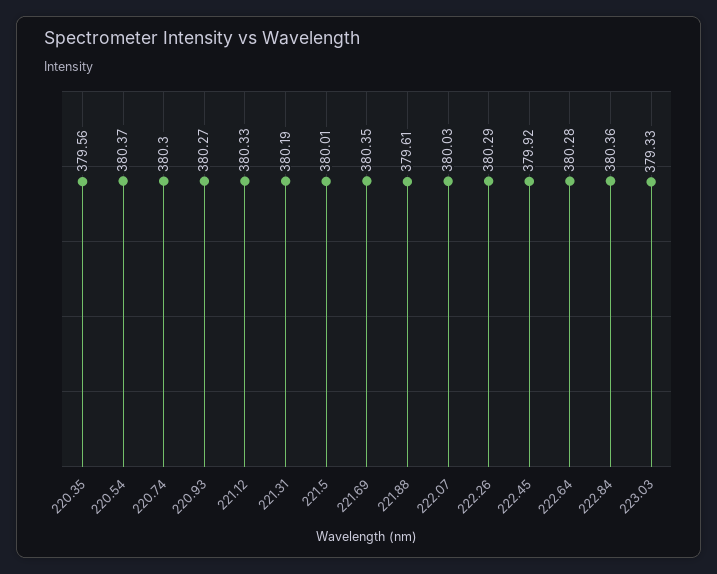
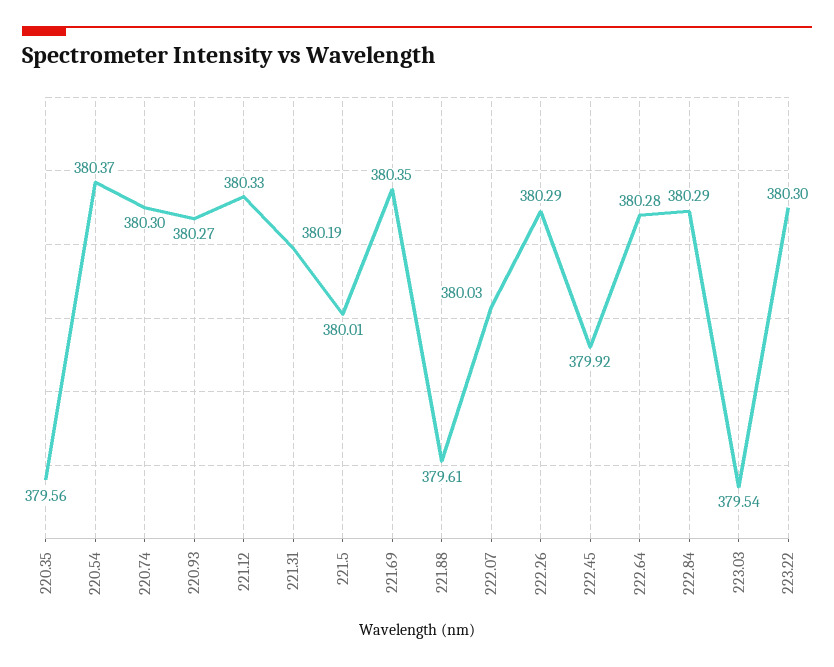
  {
    "220.35": 379.56,
    "220.54": 380.37,
    "220.74": 380.3,
    "220.93": 380.27,
    "221.12": 380.33,
    "221.31": 380.19,
    "221.5": 380.01,
    "221.69": 380.35,
    "221.88": 379.61,
    "222.07": 380.03,
    "222.26": 380.29,
    "222.45": 379.92,
    "222.64": 380.28,
-   "222.84": 380.36,
+   "222.84": 380.29,
-   "223.03": 379.33
+   "223.03": 379.54,
+   "223.22": 380.3
  }

